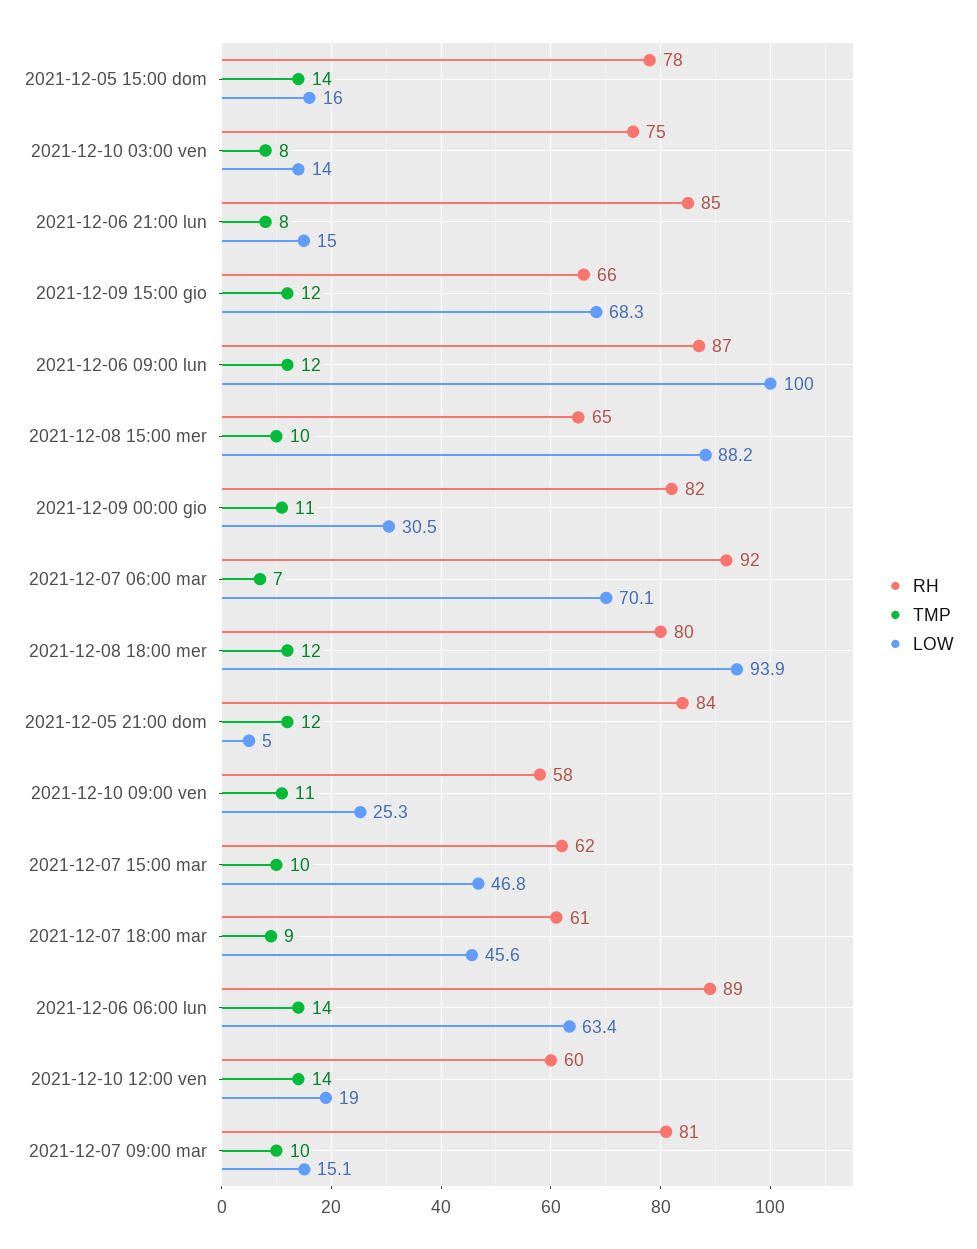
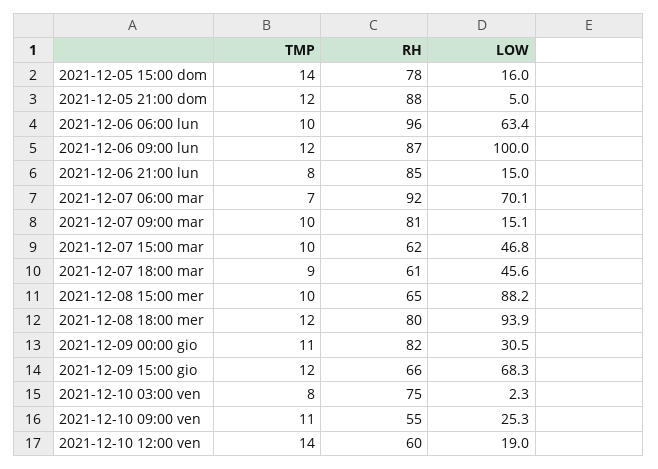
  {
    "RH": {
      "2021-12-05 15:00 dom": 78,
      "2021-12-10 03:00 ven": 75,
      "2021-12-06 21:00 lun": 85,
      "2021-12-09 15:00 gio": 66,
      "2021-12-06 09:00 lun": 87,
      "2021-12-08 15:00 mer": 65,
      "2021-12-09 00:00 gio": 82,
      "2021-12-07 06:00 mar": 92,
      "2021-12-08 18:00 mer": 80,
-     "2021-12-05 21:00 dom": 84,
+     "2021-12-05 21:00 dom": 88,
-     "2021-12-10 09:00 ven": 58,
+     "2021-12-10 09:00 ven": 55,
      "2021-12-07 15:00 mar": 62,
      "2021-12-07 18:00 mar": 61,
-     "2021-12-06 06:00 lun": 89,
+     "2021-12-06 06:00 lun": 96,
      "2021-12-10 12:00 ven": 60,
      "2021-12-07 09:00 mar": 81
    },
    "TMP": {
      "2021-12-05 15:00 dom": 14,
      "2021-12-10 03:00 ven": 8,
      "2021-12-06 21:00 lun": 8,
      "2021-12-09 15:00 gio": 12,
      "2021-12-06 09:00 lun": 12,
      "2021-12-08 15:00 mer": 10,
      "2021-12-09 00:00 gio": 11,
      "2021-12-07 06:00 mar": 7,
      "2021-12-08 18:00 mer": 12,
      "2021-12-05 21:00 dom": 12,
      "2021-12-10 09:00 ven": 11,
      "2021-12-07 15:00 mar": 10,
      "2021-12-07 18:00 mar": 9,
-     "2021-12-06 06:00 lun": 14,
+     "2021-12-06 06:00 lun": 10,
      "2021-12-10 12:00 ven": 14,
      "2021-12-07 09:00 mar": 10
    },
    "LOW": {
      "2021-12-05 15:00 dom": 16,
-     "2021-12-10 03:00 ven": 14,
+     "2021-12-10 03:00 ven": 2.3,
      "2021-12-06 21:00 lun": 15,
      "2021-12-09 15:00 gio": 68.3,
      "2021-12-06 09:00 lun": 100,
      "2021-12-08 15:00 mer": 88.2,
      "2021-12-09 00:00 gio": 30.5,
      "2021-12-07 06:00 mar": 70.1,
      "2021-12-08 18:00 mer": 93.9,
      "2021-12-05 21:00 dom": 5,
      "2021-12-10 09:00 ven": 25.3,
      "2021-12-07 15:00 mar": 46.8,
      "2021-12-07 18:00 mar": 45.6,
      "2021-12-06 06:00 lun": 63.4,
      "2021-12-10 12:00 ven": 19,
      "2021-12-07 09:00 mar": 15.1
    }
  }

